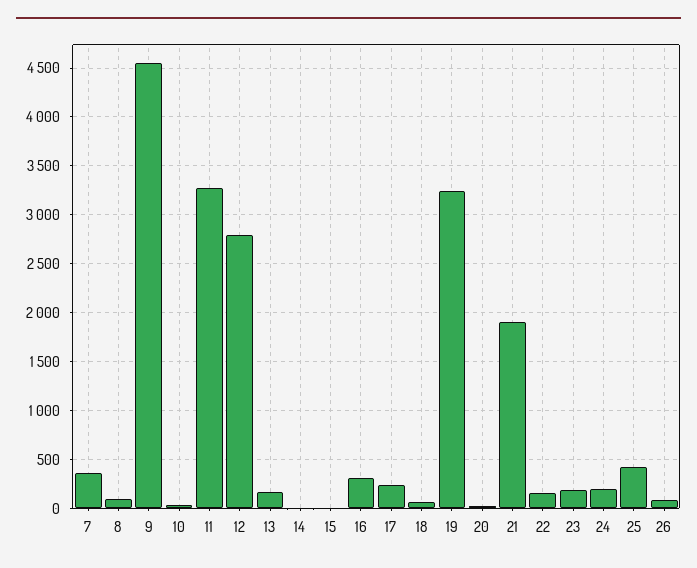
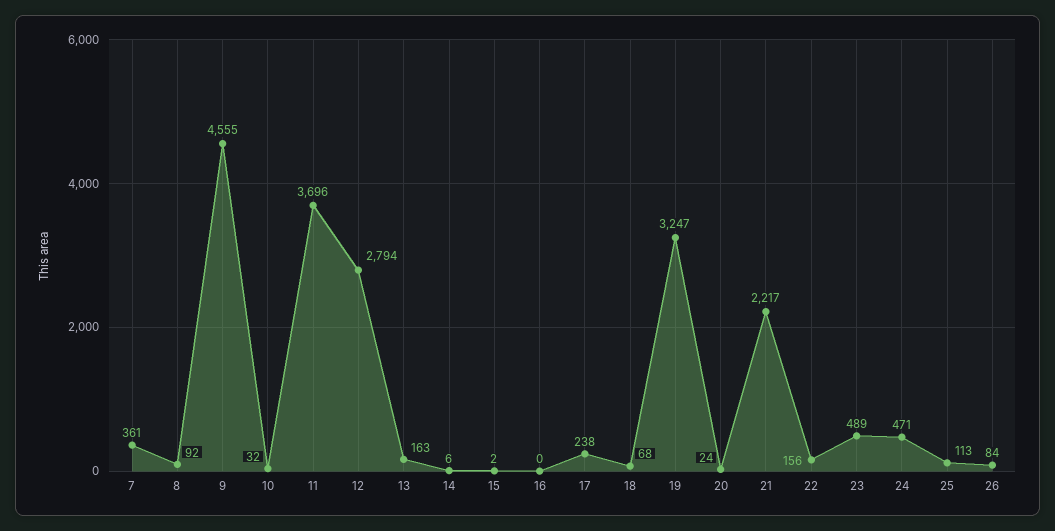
  {
    "7": 361,
    "8": 92,
    "9": 4555,
    "10": 32,
-   "11": 3300,
+   "11": 3696,
    "12": 2794,
    "13": 163,
    "14": 6,
    "15": 2,
-   "16": 300,
+   "16": 0,
    "17": 238,
    "18": 68,
    "19": 3247,
    "20": 24,
-   "21": 1900,
+   "21": 2217,
    "22": 156,
-   "23": 200,
+   "23": 489,
-   "24": 200,
+   "24": 471,
-   "25": 400,
+   "25": 113,
    "26": 84
  }

